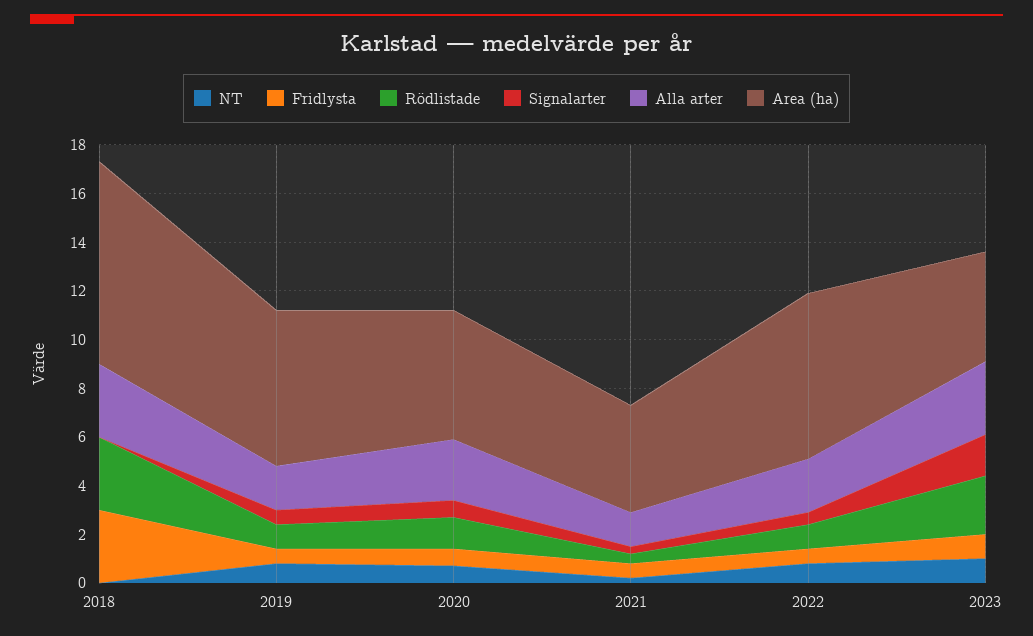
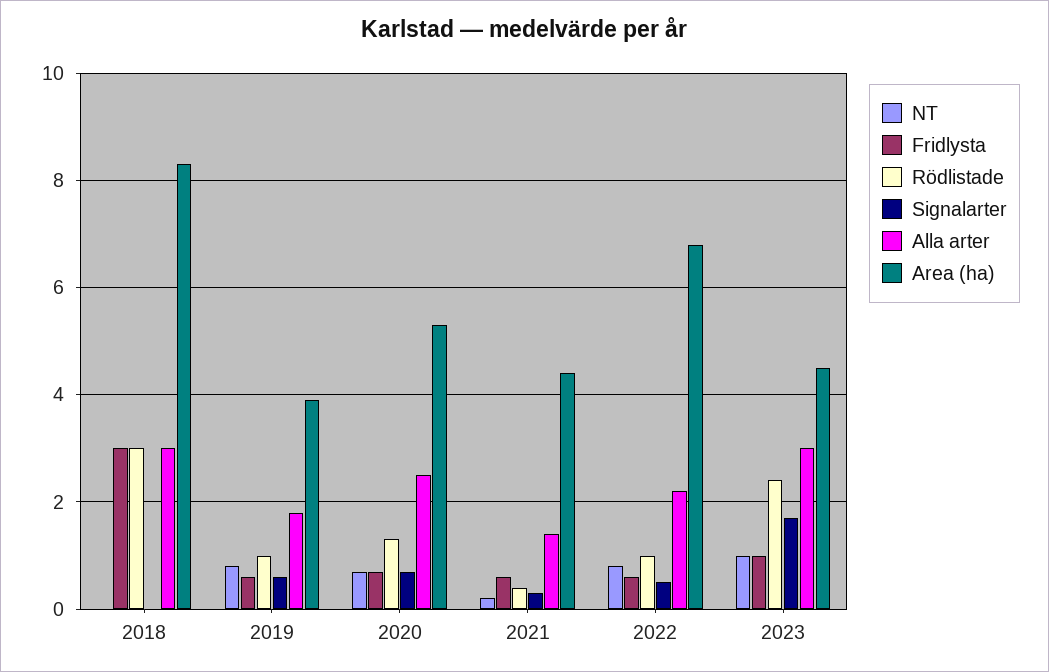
  {
    "NT": {
      "2018": 0,
      "2019": 1,
      "2020": 0.5,
      "2021": 0,
      "2022": 1,
      "2023": 1
    },
    "Fridlysta": {
      "2018": 3,
      "2019": 0.5,
      "2020": 0.5,
      "2021": 0.5,
      "2022": 0.5,
      "2023": 1
    },
    "Rödlistade": {
      "2018": 3,
      "2019": 1,
      "2020": 1.5,
      "2021": 0.5,
      "2022": 1,
      "2023": 2.5
    },
    "Signalarter": {
      "2018": 0,
      "2019": 0.5,
      "2020": 0.5,
      "2021": 0.5,
      "2022": 0.5,
      "2023": 1.5
    },
    "Alla arter": {
      "2018": 3,
      "2019": 2,
      "2020": 2.5,
      "2021": 1.5,
      "2022": 2,
      "2023": 3
    },
    "Area (ha)": {
      "2018": 8.5,
-     "2019": 6.5,
+     "2019": 4,
      "2020": 5.5,
      "2021": 4.5,
      "2022": 7,
      "2023": 4.5
    }
  }

